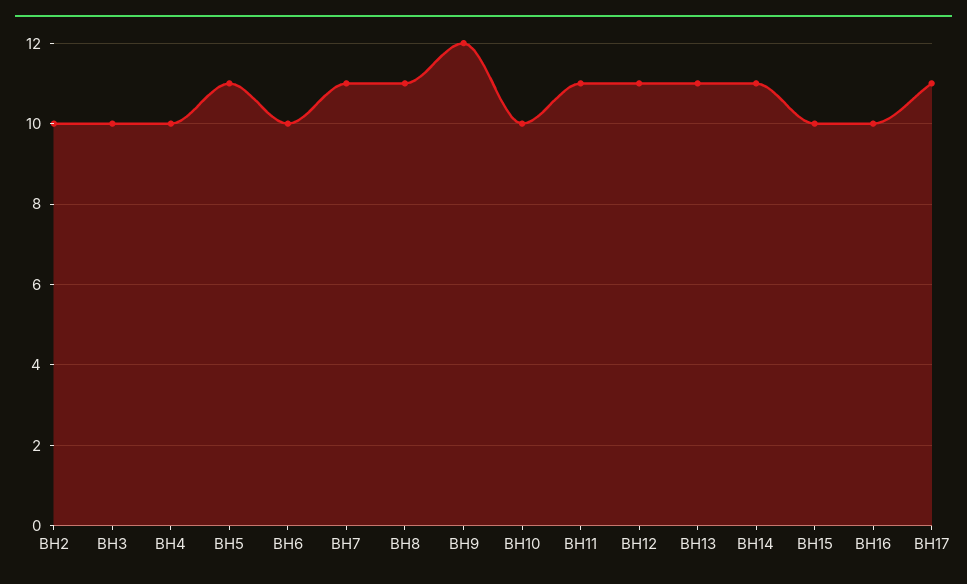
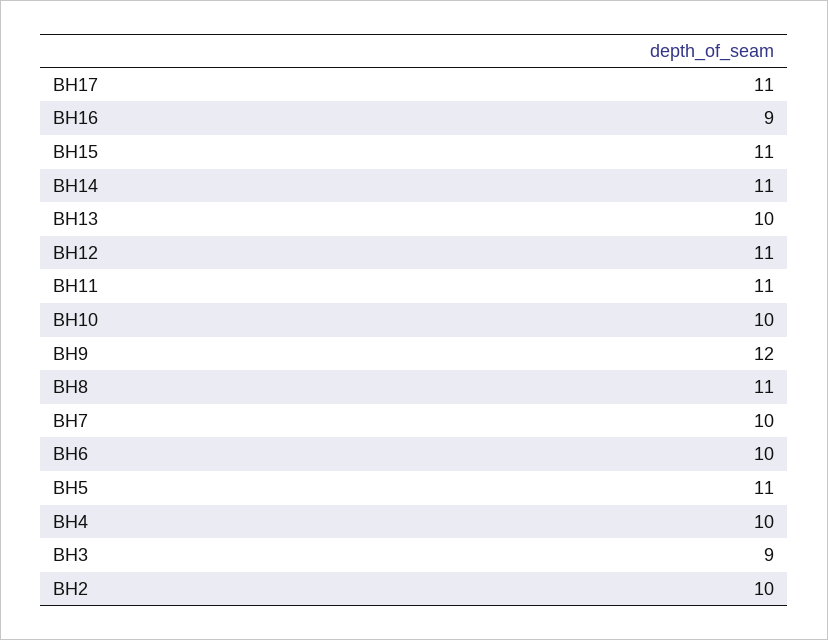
  {
    "BH2": 10,
-   "BH3": 10,
+   "BH3": 9,
    "BH4": 10,
    "BH5": 11,
    "BH6": 10,
-   "BH7": 11,
+   "BH7": 10,
    "BH8": 11,
    "BH9": 12,
    "BH10": 10,
    "BH11": 11,
    "BH12": 11,
-   "BH13": 11,
+   "BH13": 10,
    "BH14": 11,
-   "BH15": 10,
+   "BH15": 11,
-   "BH16": 10,
+   "BH16": 9,
    "BH17": 11
  }

